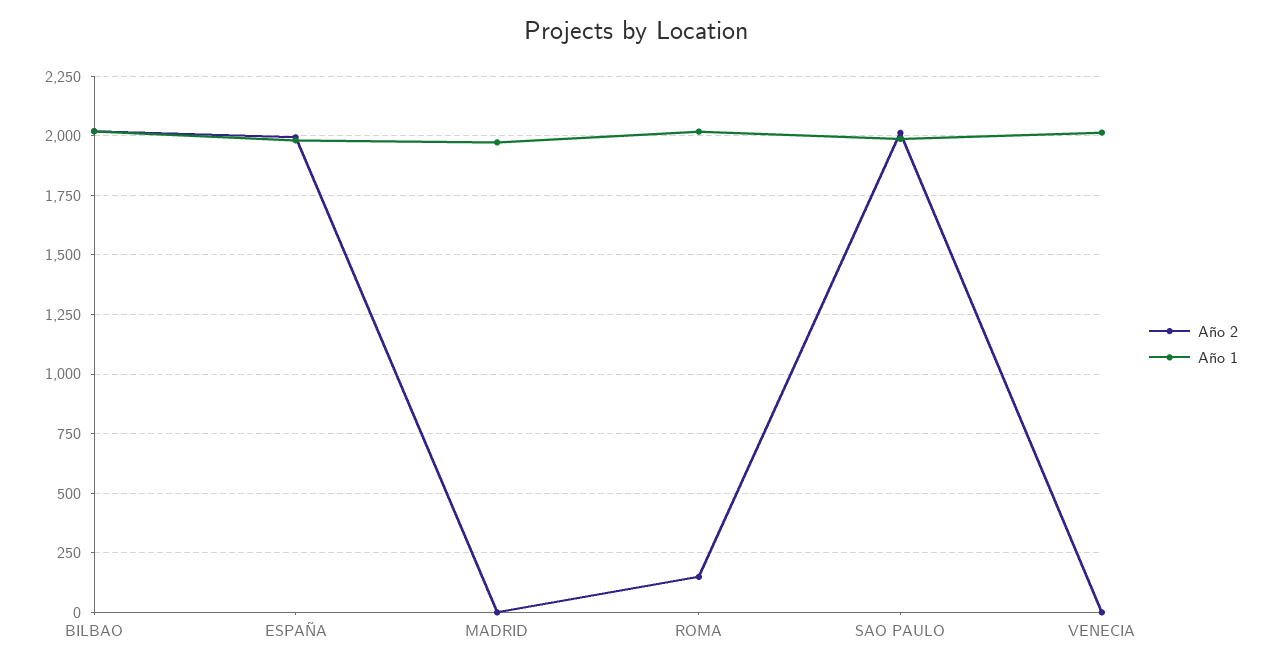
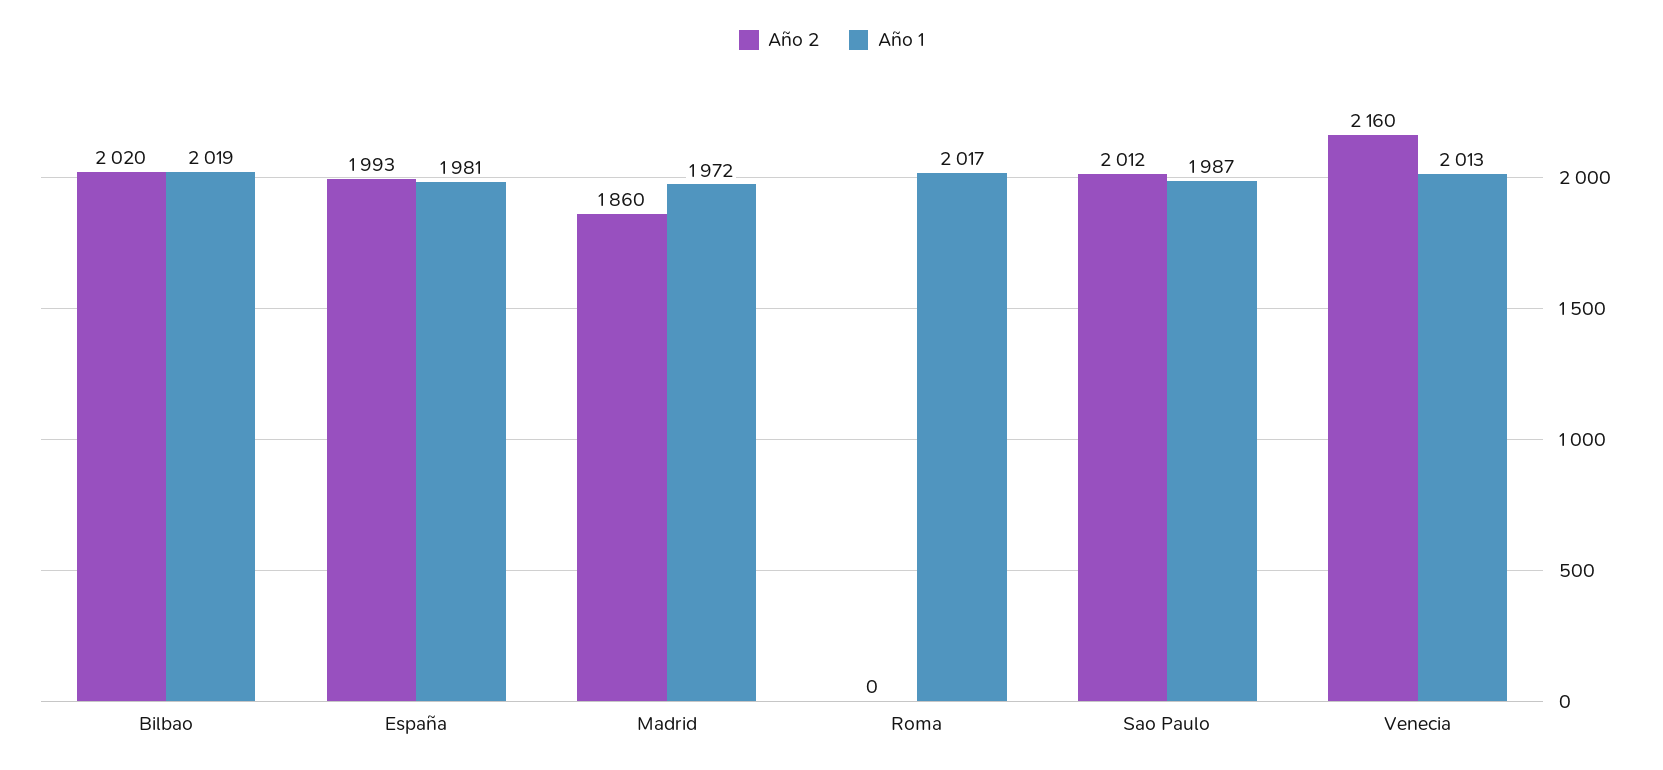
  {
    "Año 2": {
      "BILBAO": 2020,
      "ESPAÑA": 1993,
-     "MADRID": 0,
+     "MADRID": 1860,
-     "ROMA": 150,
+     "ROMA": 0,
      "SAO PAULO": 2012,
-     "VENECIA": 0
+     "VENECIA": 2160
    },
    "Año 1": {
      "BILBAO": 2019,
      "ESPAÑA": 1981,
      "MADRID": 1972,
      "ROMA": 2017,
      "SAO PAULO": 1987,
      "VENECIA": 2013
    }
  }

